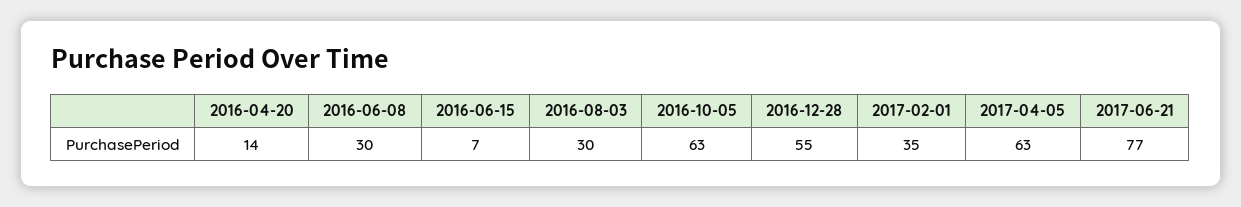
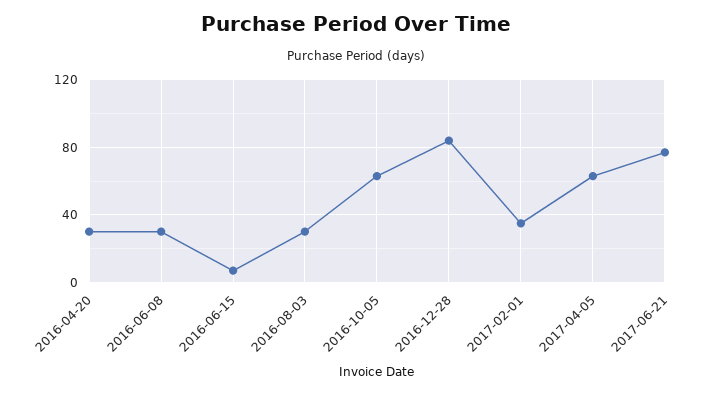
  {
-   "2016-04-20": 14,
+   "2016-04-20": 30,
    "2016-06-08": 30,
    "2016-06-15": 7,
    "2016-08-03": 30,
    "2016-10-05": 63,
-   "2016-12-28": 55,
+   "2016-12-28": 85,
    "2017-02-01": 35,
    "2017-04-05": 63,
    "2017-06-21": 77
  }

